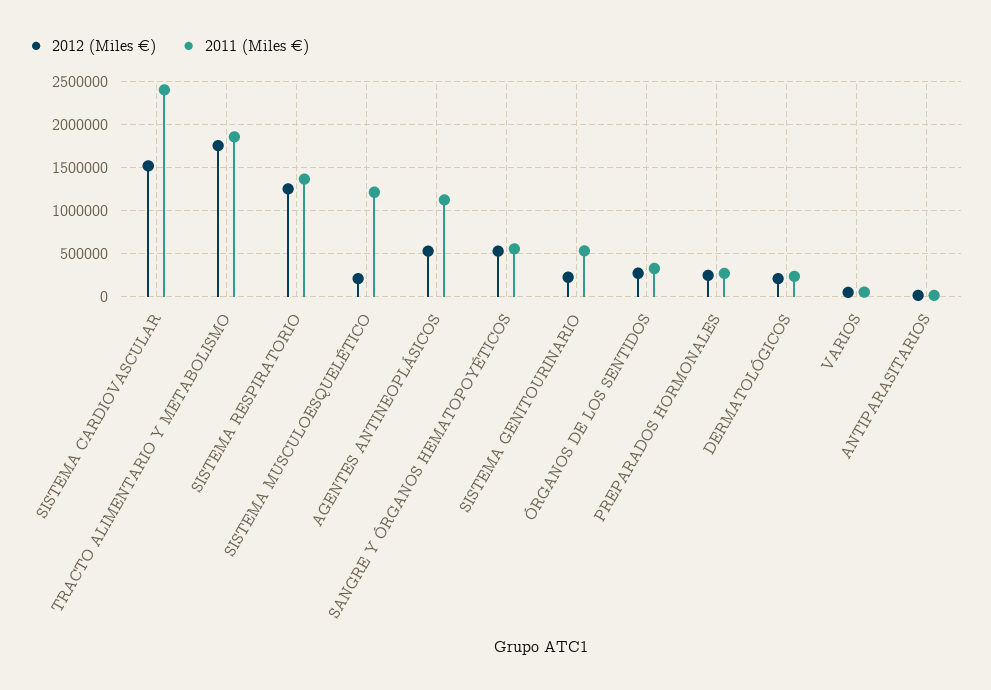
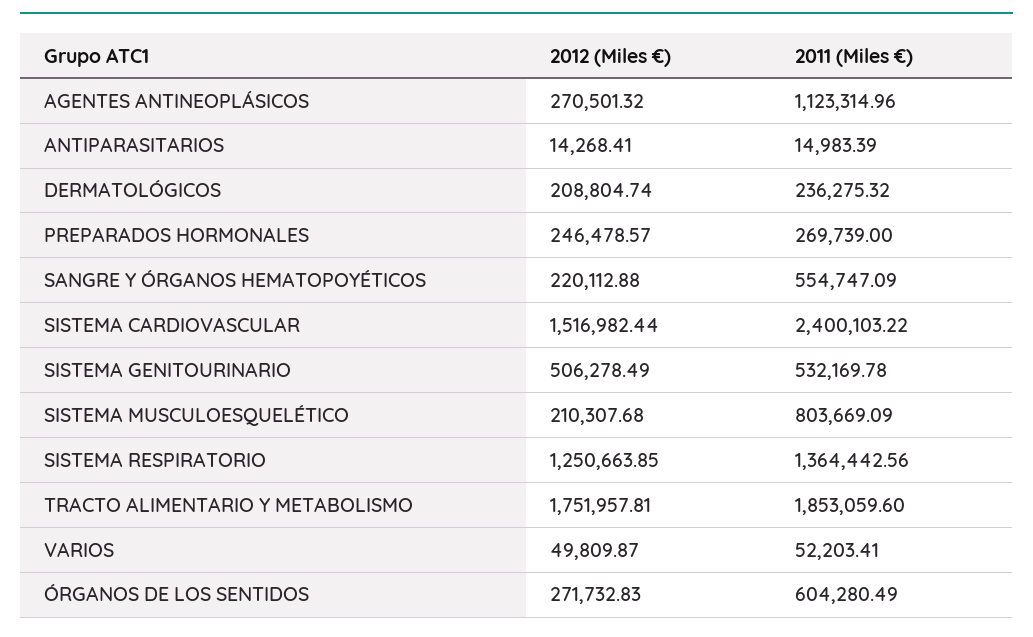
  {
    "2012 (Miles €)": {
      "SISTEMA CARDIOVASCULAR": 1516982.44,
      "TRACTO ALIMENTARIO Y METABOLISMO": 1751957.81,
      "SISTEMA RESPIRATORIO": 1250663.85,
      "SISTEMA MUSCULOESQUELÉTICO": 210307.68,
-     "AGENTES ANTINEOPLÁSICOS": 500000,
+     "AGENTES ANTINEOPLÁSICOS": 270501.32,
-     "SANGRE Y ÓRGANOS HEMATOPOYÉTICOS": 500000,
+     "SANGRE Y ÓRGANOS HEMATOPOYÉTICOS": 220112.88,
-     "SISTEMA GENITOURINARIO": 200000,
+     "SISTEMA GENITOURINARIO": 506278.49,
      "ÓRGANOS DE LOS SENTIDOS": 271732.83,
      "PREPARADOS HORMONALES": 246478.57,
      "DERMATOLÓGICOS": 208804.74,
      "VARIOS": 49809.87,
      "ANTIPARASITARIOS": 14268.41
    },
    "2011 (Miles €)": {
      "SISTEMA CARDIOVASCULAR": 2400103.22,
      "TRACTO ALIMENTARIO Y METABOLISMO": 1853059.6,
      "SISTEMA RESPIRATORIO": 1364442.56,
-     "SISTEMA MUSCULOESQUELÉTICO": 1200000,
+     "SISTEMA MUSCULOESQUELÉTICO": 803669.09,
      "AGENTES ANTINEOPLÁSICOS": 1123314.96,
      "SANGRE Y ÓRGANOS HEMATOPOYÉTICOS": 554747.09,
      "SISTEMA GENITOURINARIO": 532169.78,
-     "ÓRGANOS DE LOS SENTIDOS": 300000,
+     "ÓRGANOS DE LOS SENTIDOS": 604280.49,
      "PREPARADOS HORMONALES": 269739,
      "DERMATOLÓGICOS": 236275.32,
      "VARIOS": 52203.41,
      "ANTIPARASITARIOS": 14983.39
    }
  }

